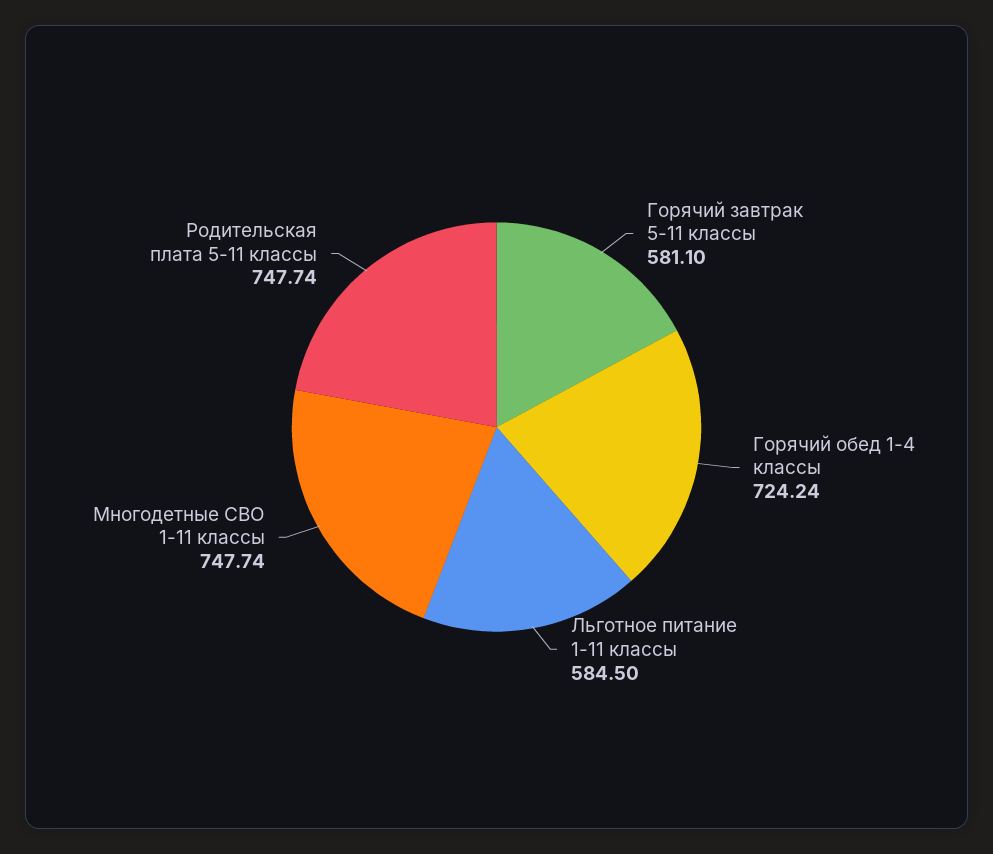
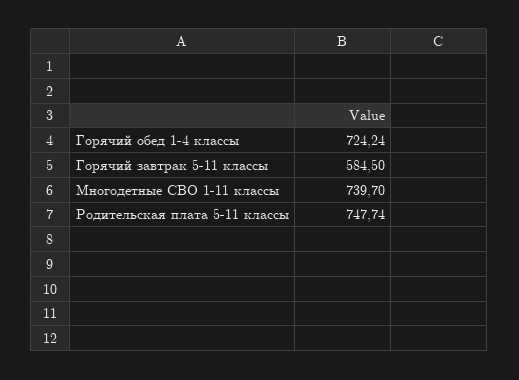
  {
-   "Горячий завтрак 5-11 классы": 581.1,
+   "Горячий завтрак 5-11 классы": 584.5,
    "Горячий обед 1-4 классы": 724.24,
-   "Льготное питание 1-11 классы": 584.5,
-   "Многодетные СВО 1-11 классы": 747.74,
+   "Многодетные СВО 1-11 классы": 739.7,
    "Родительская плата 5-11 классы": 747.74
  }

